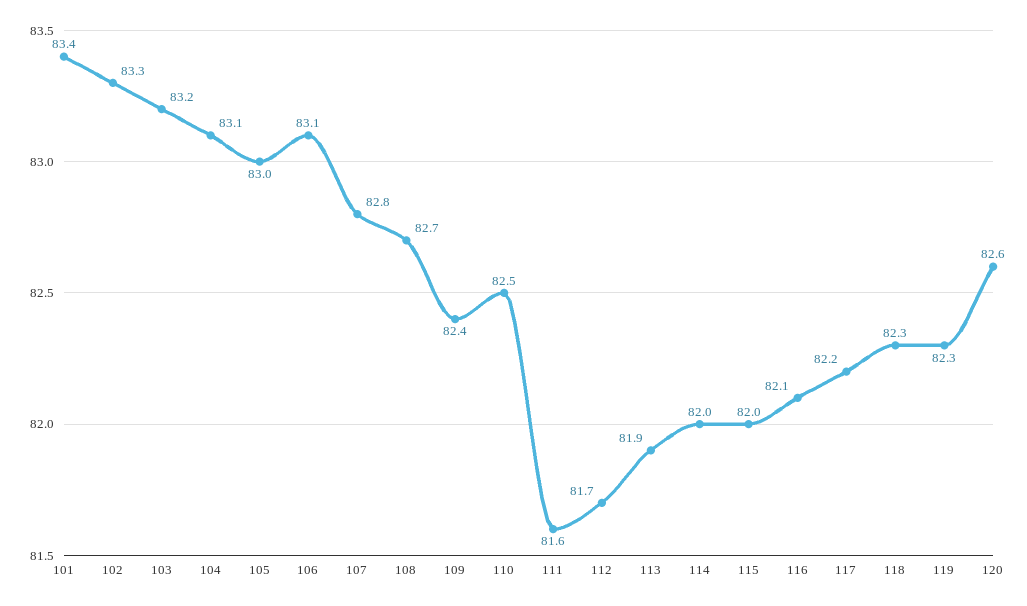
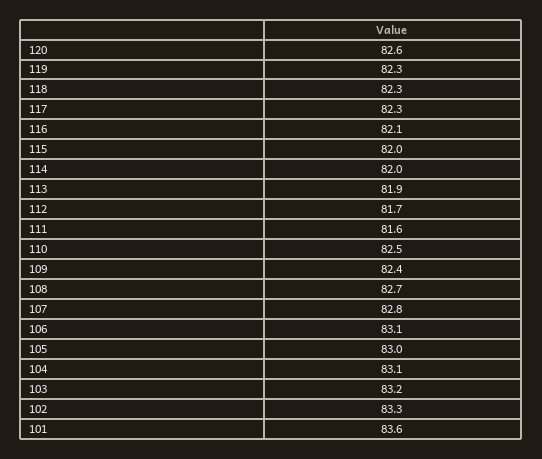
  {
-   "101": 83.4,
+   "101": 83.6,
    "102": 83.3,
    "103": 83.2,
    "104": 83.1,
    "105": 83,
    "106": 83.1,
    "107": 82.8,
    "108": 82.7,
    "109": 82.4,
    "110": 82.5,
    "111": 81.6,
    "112": 81.7,
    "113": 81.9,
    "114": 82,
    "115": 82,
    "116": 82.1,
-   "117": 82.2,
+   "117": 82.3,
    "118": 82.3,
    "119": 82.3,
    "120": 82.6
  }

